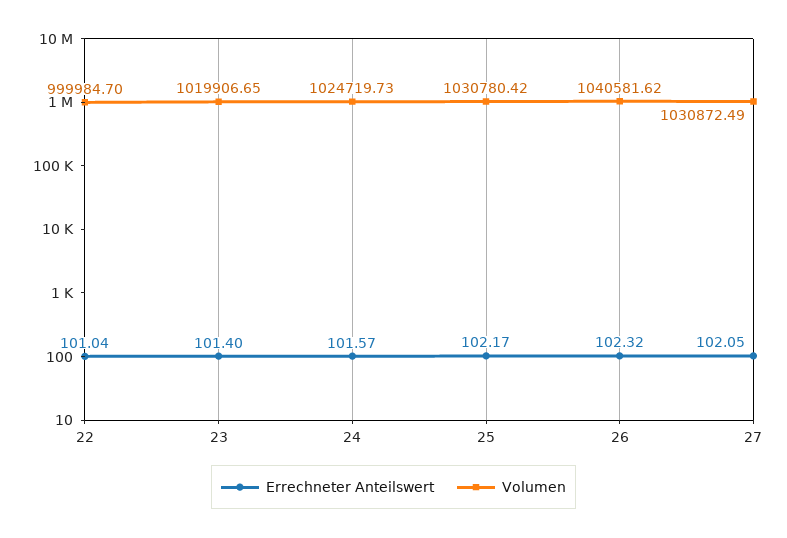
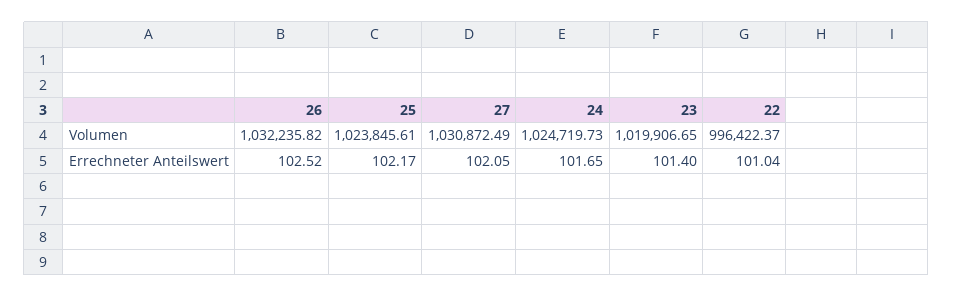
  {
    "Errechneter Anteilswert": {
      "22": 101.04,
      "23": 101.4,
-     "24": 101.57,
+     "24": 101.65,
      "25": 102.17,
-     "26": 102.32,
+     "26": 102.52,
      "27": 102.05
    },
    "Volumen": {
-     "22": 999984.7,
+     "22": 996422.37,
      "23": 1019906.65,
      "24": 1024719.73,
-     "25": 1030780.42,
+     "25": 1023845.61,
-     "26": 1040581.62,
+     "26": 1032235.82,
      "27": 1030872.49
    }
  }

